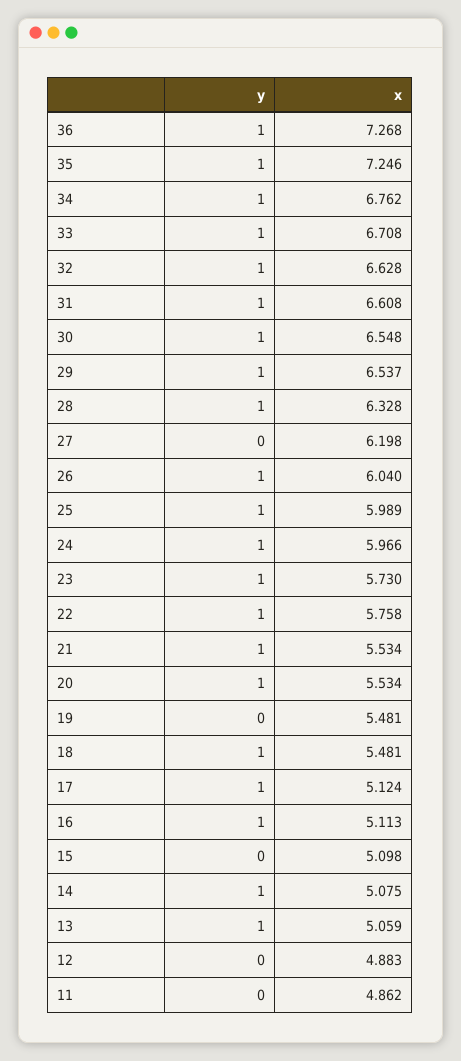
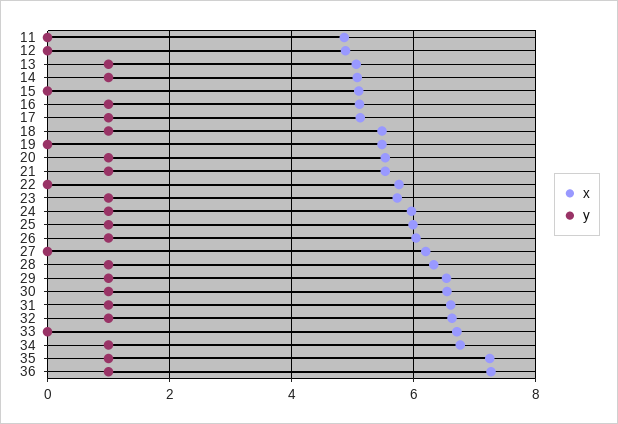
  {
    "y": {
      "36": 1,
      "35": 1,
      "34": 1,
-     "33": 1,
+     "33": 0,
      "32": 1,
      "31": 1,
      "30": 1,
      "29": 1,
      "28": 1,
      "27": 0,
      "26": 1,
      "25": 1,
      "24": 1,
      "23": 1,
-     "22": 1,
+     "22": 0,
      "21": 1,
      "20": 1,
      "19": 0,
      "18": 1,
      "17": 1,
      "16": 1,
      "15": 0,
      "14": 1,
      "13": 1,
      "12": 0,
      "11": 0
    },
    "x": {
      "36": 7.268,
      "35": 7.246,
      "34": 6.762,
      "33": 6.708,
      "32": 6.628,
      "31": 6.608,
      "30": 6.548,
      "29": 6.537,
      "28": 6.328,
      "27": 6.198,
      "26": 6.04,
      "25": 5.989,
      "24": 5.966,
      "23": 5.73,
      "22": 5.758,
      "21": 5.534,
      "20": 5.534,
      "19": 5.481,
      "18": 5.481,
      "17": 5.124,
      "16": 5.113,
      "15": 5.098,
      "14": 5.075,
      "13": 5.059,
      "12": 4.883,
      "11": 4.862
    }
  }

